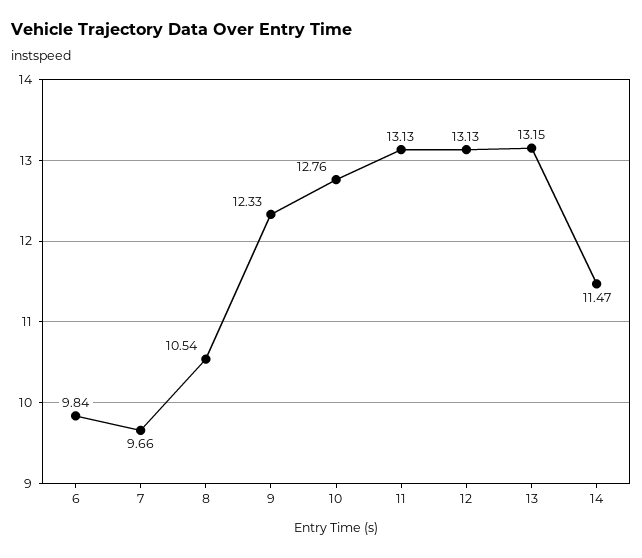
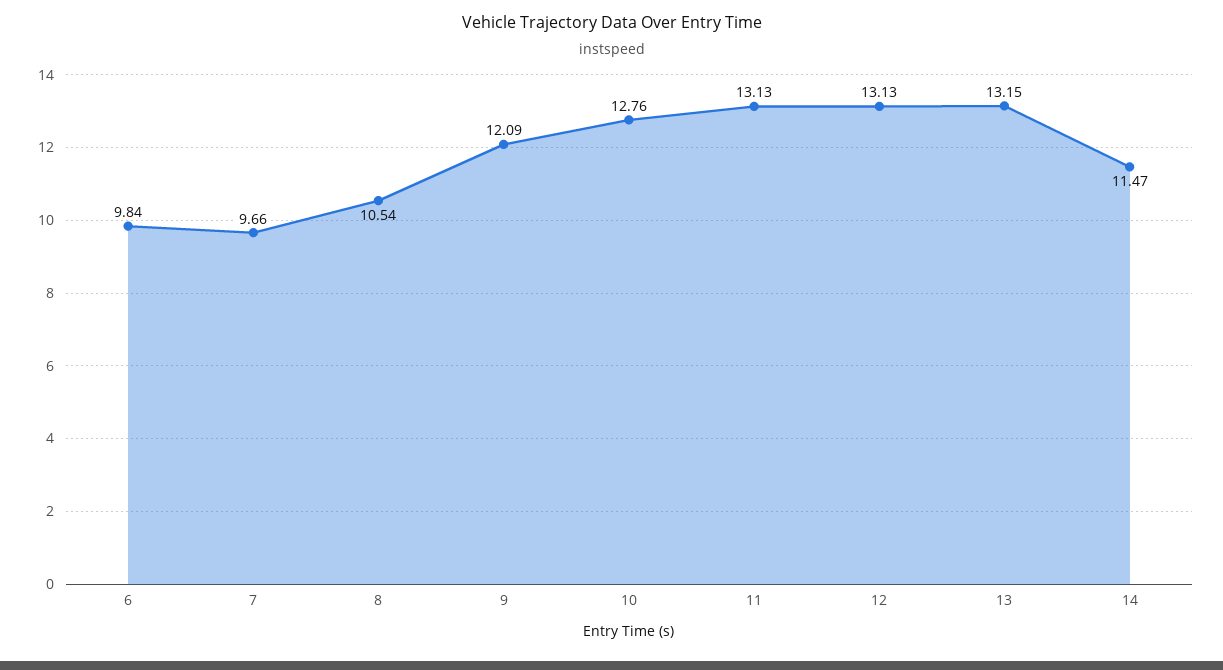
  {
    "6": 9.84,
    "7": 9.66,
    "8": 10.54,
-   "9": 12.33,
+   "9": 12.09,
    "10": 12.76,
    "11": 13.13,
    "12": 13.13,
    "13": 13.15,
    "14": 11.47
  }

